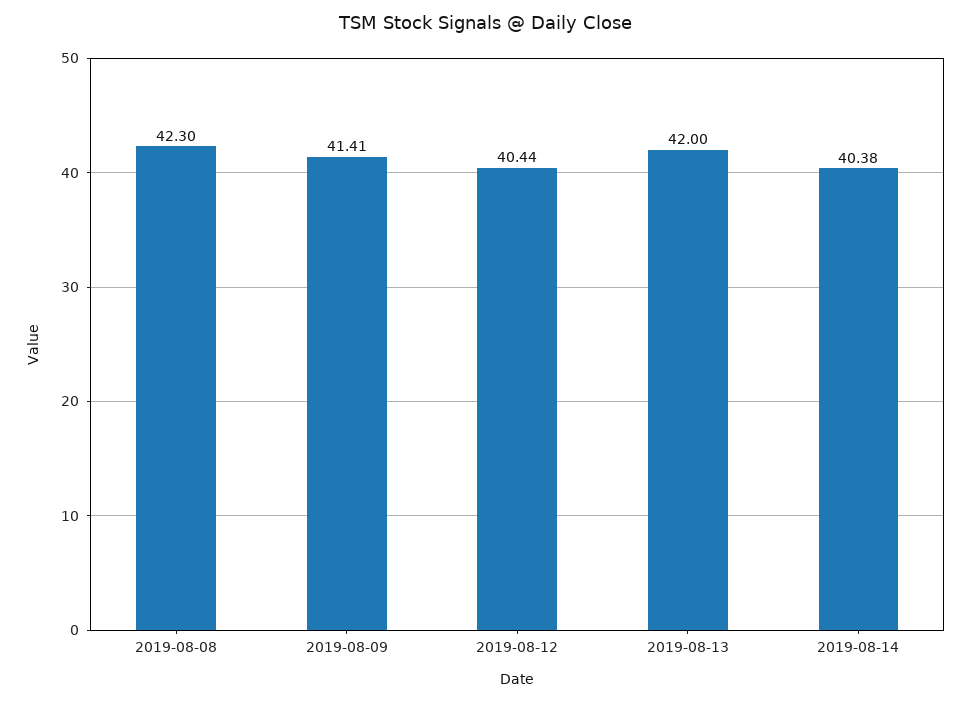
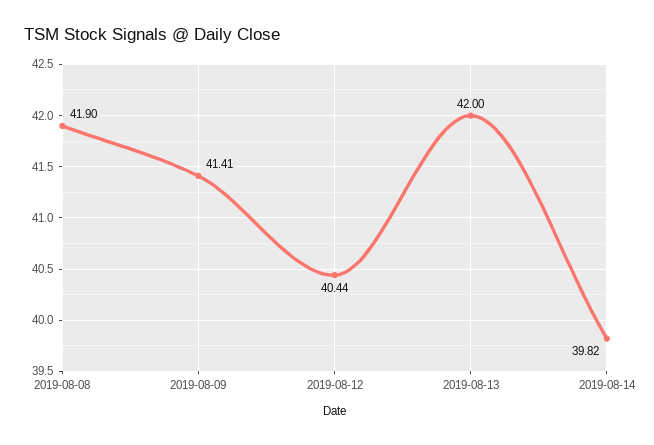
  {
-   "2019-08-08": 42.3,
+   "2019-08-08": 41.9,
    "2019-08-09": 41.41,
    "2019-08-12": 40.44,
    "2019-08-13": 42,
-   "2019-08-14": 40.38
+   "2019-08-14": 39.82
  }

